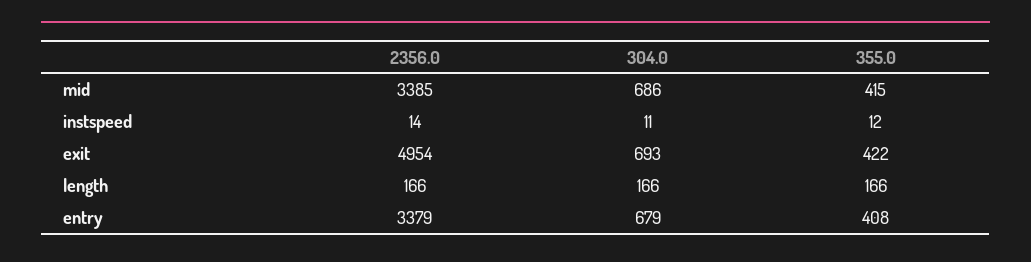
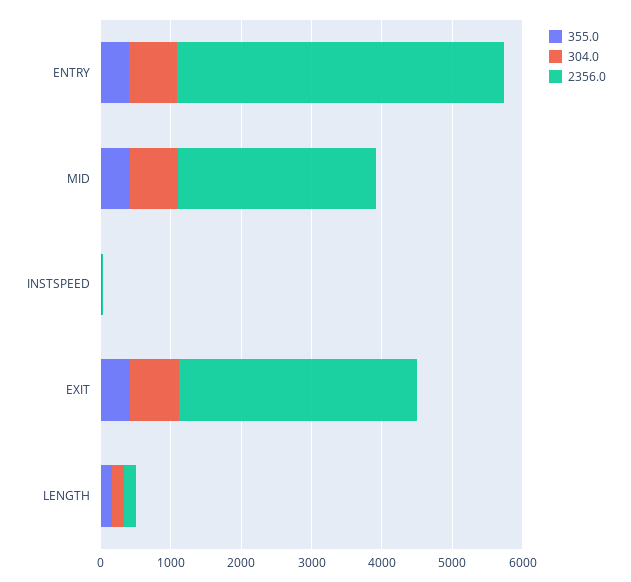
  {
    "2356.0": {
-     "mid": 3385,
+     "mid": 2800,
      "instspeed": 14,
-     "exit": 4954,
+     "exit": 3400,
      "length": 166,
-     "entry": 3379
+     "entry": 4600
    },
    "304.0": {
      "mid": 686,
      "instspeed": 11,
      "exit": 693,
      "length": 166,
      "entry": 679
    },
    "355.0": {
      "mid": 415,
      "instspeed": 12,
      "exit": 422,
      "length": 166,
      "entry": 408
    }
  }

